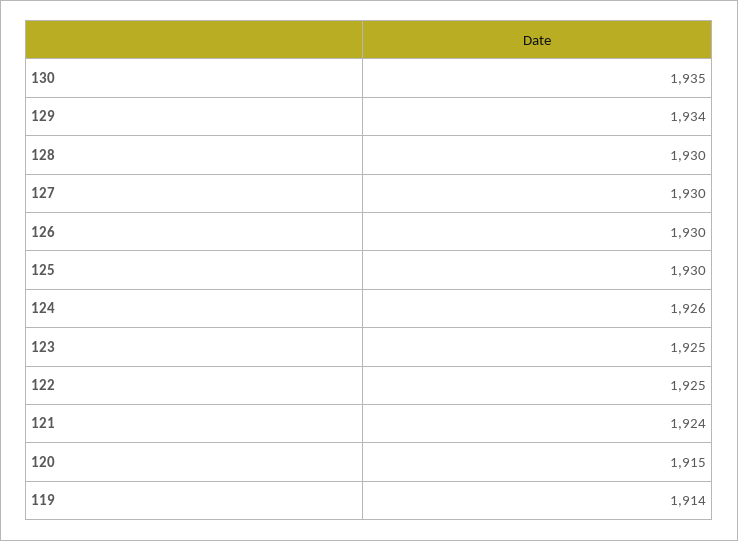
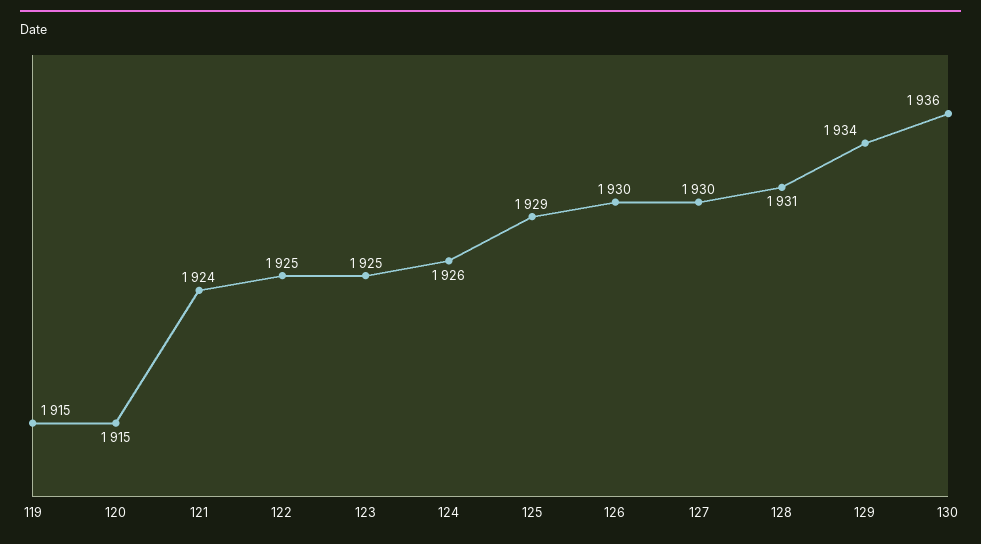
  {
-   "130": 1935,
+   "130": 1936,
    "129": 1934,
-   "128": 1930,
+   "128": 1931,
    "127": 1930,
    "126": 1930,
-   "125": 1930,
+   "125": 1929,
    "124": 1926,
    "123": 1925,
    "122": 1925,
    "121": 1924,
    "120": 1915,
-   "119": 1914
+   "119": 1915
  }

